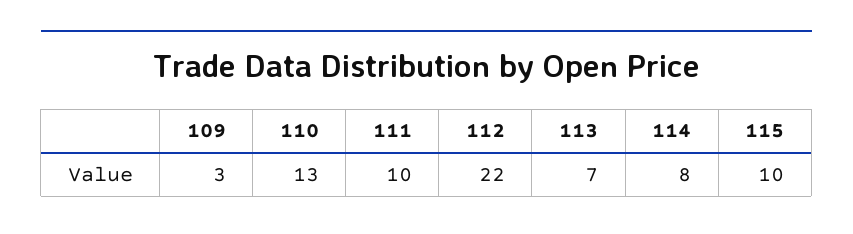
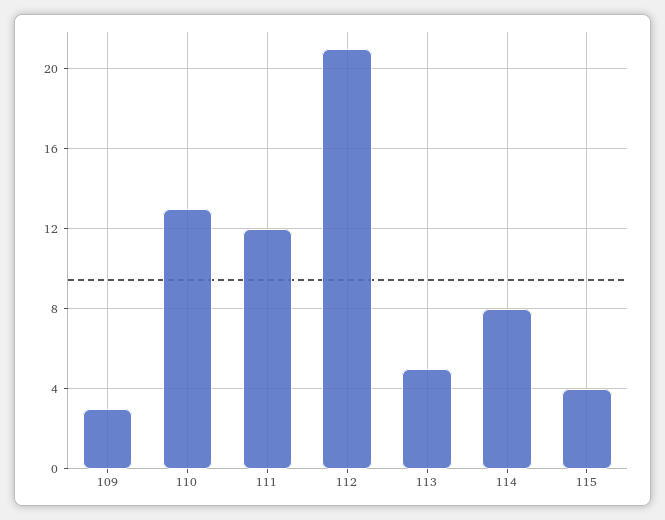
  {
    "109": 3,
    "110": 13,
-   "111": 10,
+   "111": 12,
-   "112": 22,
+   "112": 21,
-   "113": 7,
+   "113": 5,
    "114": 8,
-   "115": 10
+   "115": 4
  }

